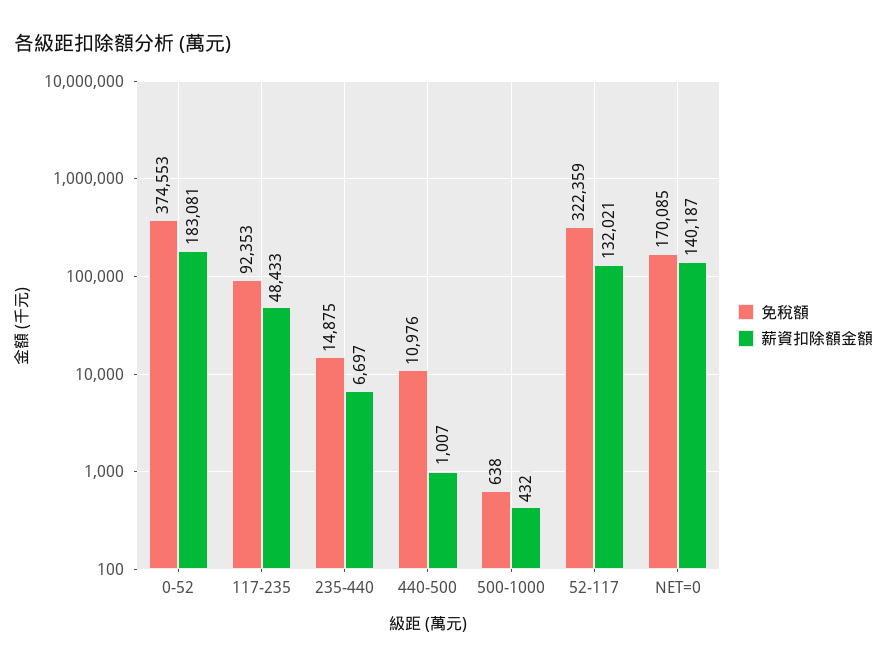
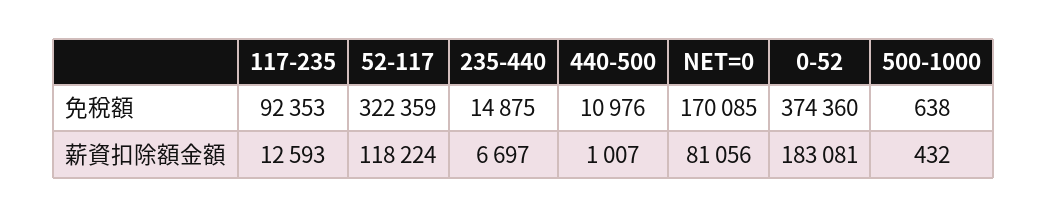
  {
    "免稅額": {
-     "0-52": 374553,
+     "0-52": 374360,
      "117-235": 92353,
      "235-440": 14875,
      "440-500": 10976,
      "500-1000": 638,
      "52-117": 322359,
      "NET=0": 170085
    },
    "薪資扣除額金額": {
      "0-52": 183081,
-     "117-235": 48433,
+     "117-235": 12593,
      "235-440": 6697,
      "440-500": 1007,
      "500-1000": 432,
-     "52-117": 132021,
+     "52-117": 118224,
-     "NET=0": 140187
+     "NET=0": 81056
    }
  }

